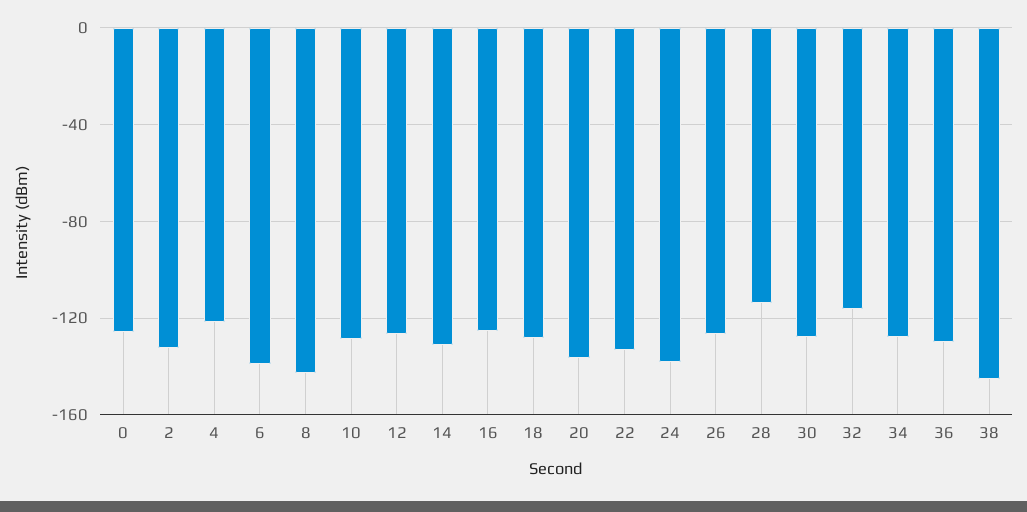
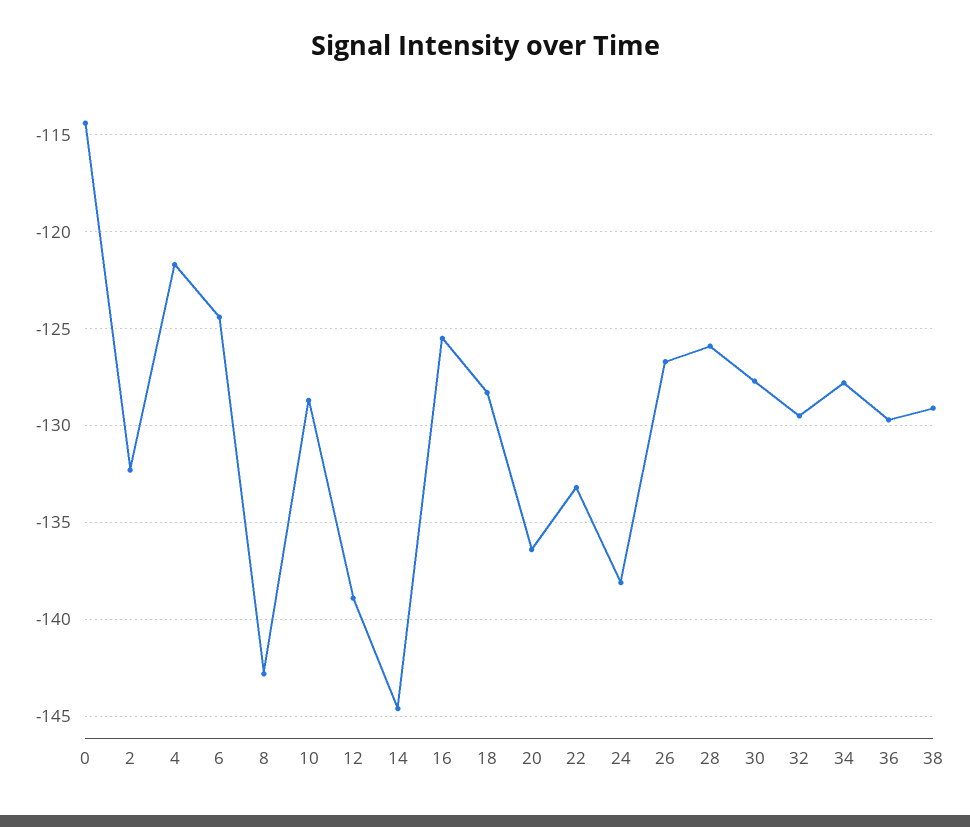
  {
-   "0": -125,
+   "0": -114.5,
    "2": -132.5,
    "4": -121.5,
-   "6": -140,
+   "6": -124.5,
    "8": -143,
    "10": -128.5,
-   "12": -125,
+   "12": -139,
-   "14": -130,
+   "14": -144.5,
    "16": -125.5,
    "18": -128.5,
    "20": -136.5,
    "22": -133,
    "24": -138,
    "26": -126.5,
-   "28": -115,
+   "28": -126,
    "30": -127.5,
-   "32": -115,
+   "32": -129.5,
    "34": -128,
    "36": -129.5,
-   "38": -145
+   "38": -129
  }

